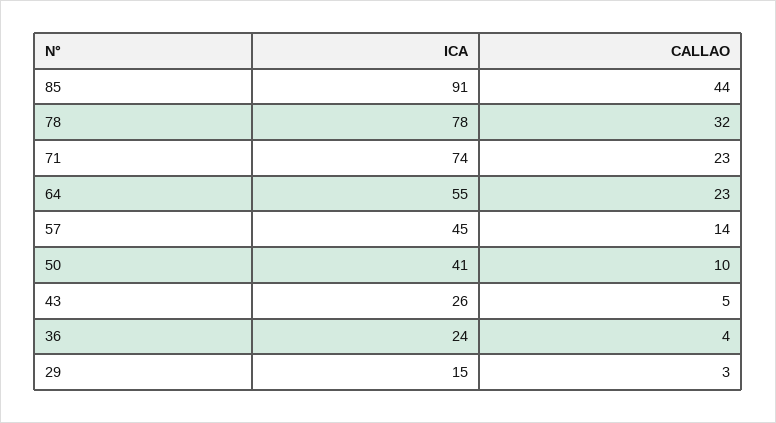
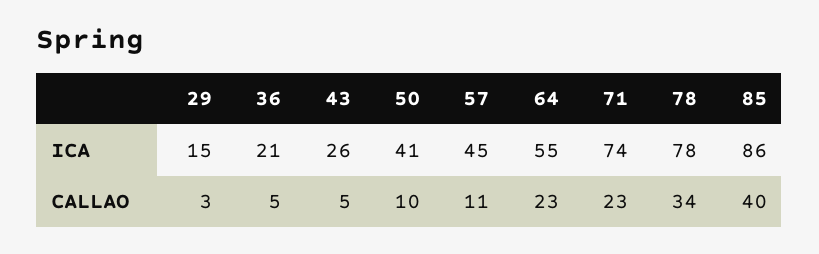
  {
    "ICA": {
-     "85": 91,
+     "85": 86,
      "78": 78,
      "71": 74,
      "64": 55,
      "57": 45,
      "50": 41,
      "43": 26,
-     "36": 24,
+     "36": 21,
      "29": 15
    },
    "CALLAO": {
-     "85": 44,
+     "85": 40,
-     "78": 32,
+     "78": 34,
      "71": 23,
      "64": 23,
-     "57": 14,
+     "57": 11,
      "50": 10,
      "43": 5,
-     "36": 4,
+     "36": 5,
      "29": 3
    }
  }

